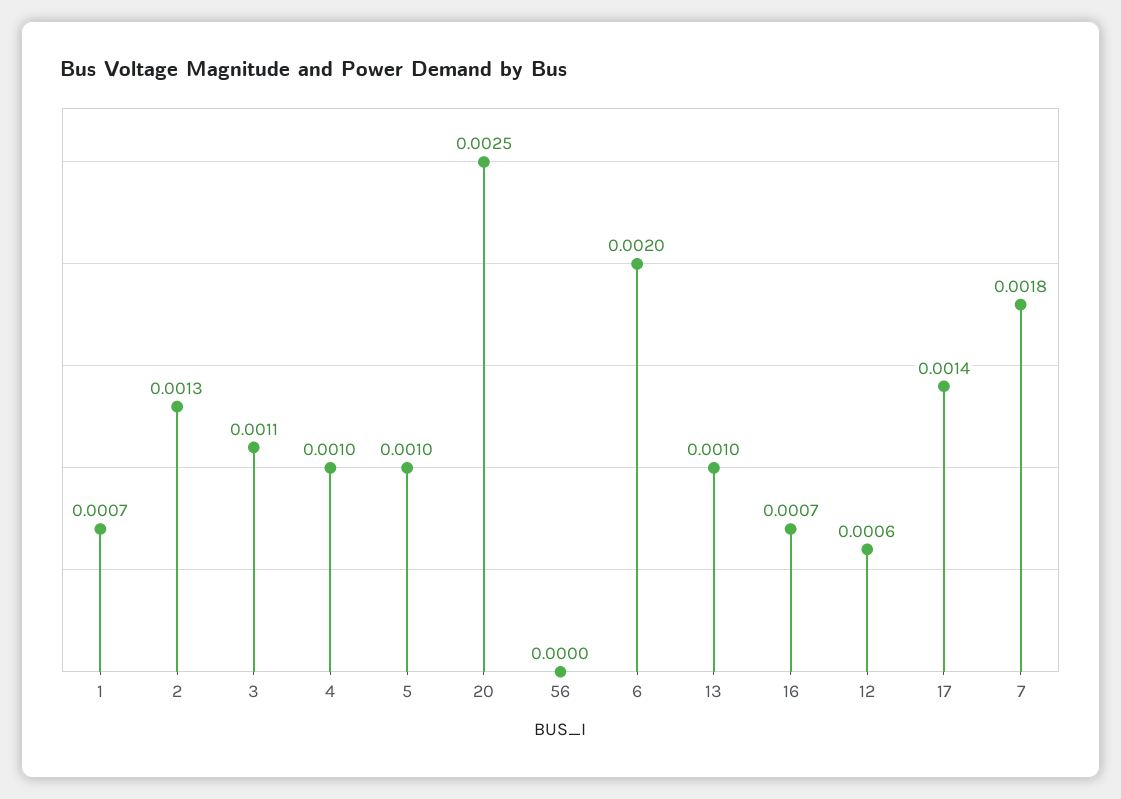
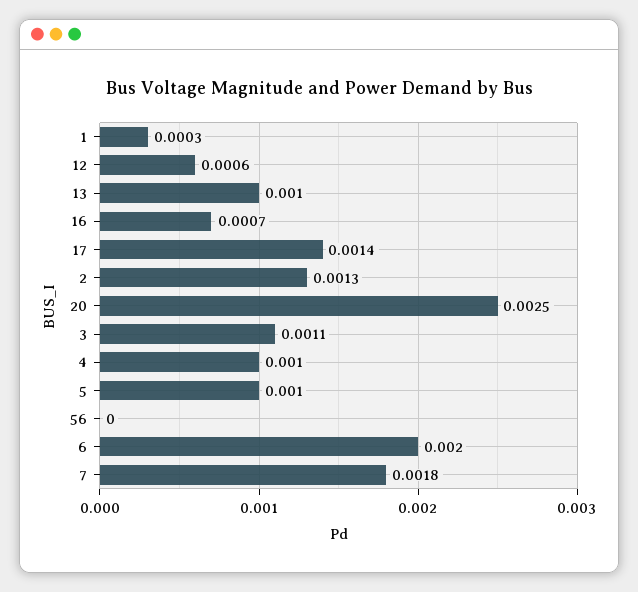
  {
-   "1": 0.0007,
+   "1": 0.0003,
    "2": 0.0013,
    "3": 0.0011,
    "4": 0.001,
    "5": 0.001,
    "20": 0.0025,
    "56": 0,
    "6": 0.002,
    "13": 0.001,
    "16": 0.0007,
    "12": 0.0006,
    "17": 0.0014,
    "7": 0.0018
  }

